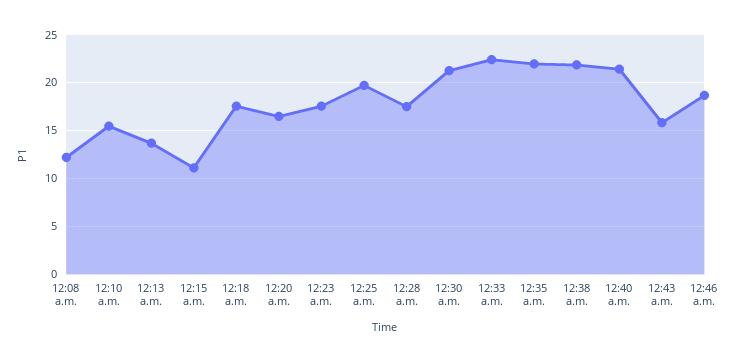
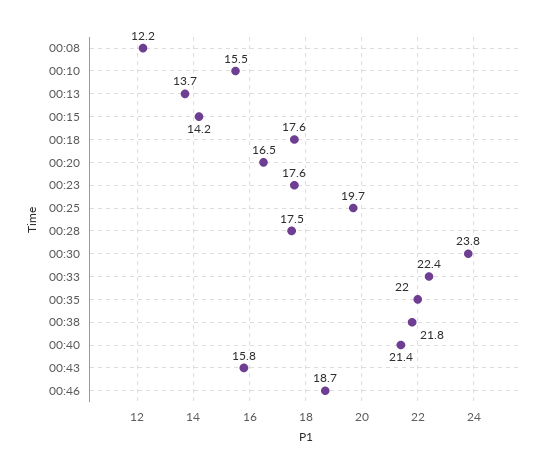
  {
    "12:08 a.m.": 12.2,
    "12:10 a.m.": 15.5,
    "12:13 a.m.": 13.7,
-   "12:15 a.m.": 11,
+   "12:15 a.m.": 14.2,
    "12:18 a.m.": 17.6,
    "12:20 a.m.": 16.5,
    "12:23 a.m.": 17.6,
    "12:25 a.m.": 19.7,
    "12:28 a.m.": 17.5,
-   "12:30 a.m.": 21,
+   "12:30 a.m.": 23.8,
    "12:33 a.m.": 22.4,
    "12:35 a.m.": 22,
    "12:38 a.m.": 21.8,
    "12:40 a.m.": 21.4,
    "12:43 a.m.": 15.8,
    "12:46 a.m.": 18.7
  }

